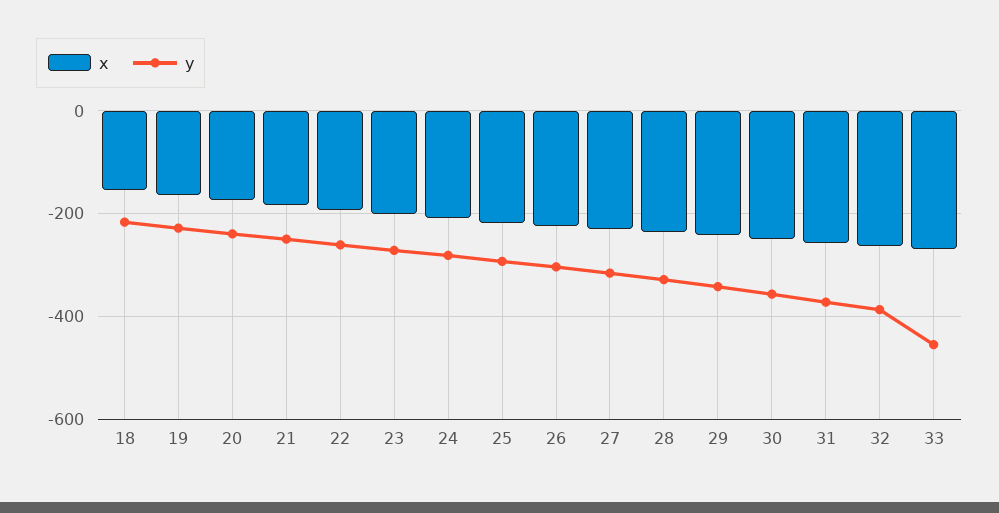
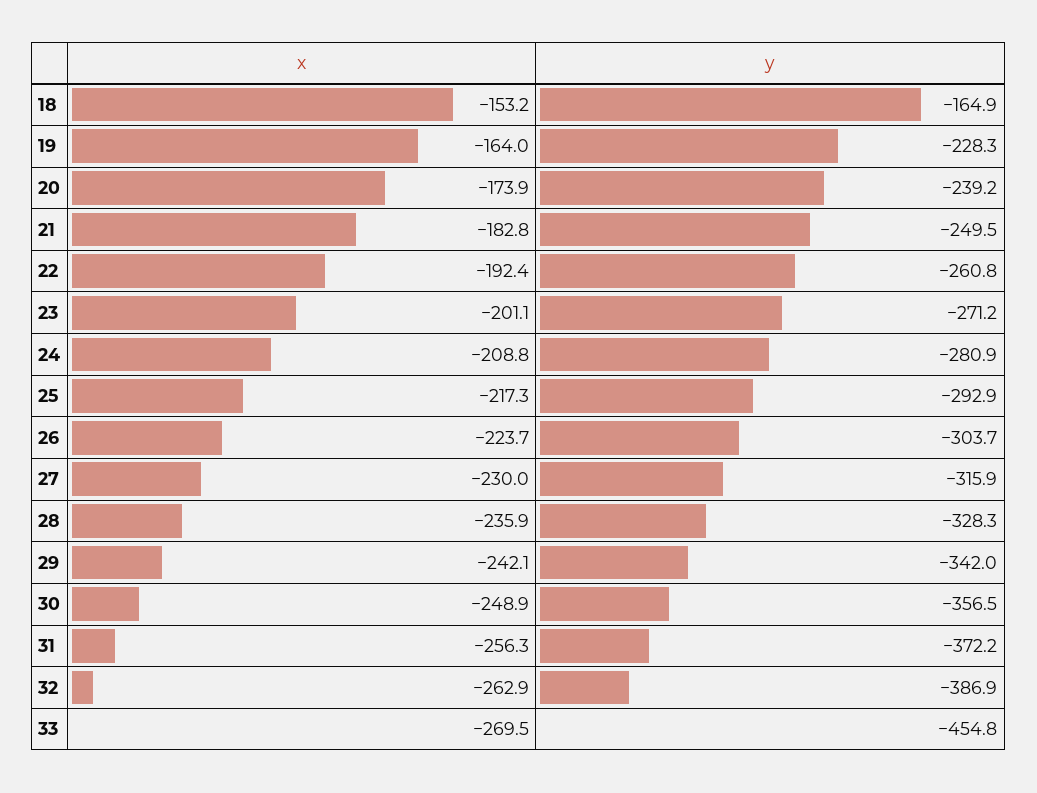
  {
    "x": {
      "18": -153.2,
      "19": -164,
      "20": -173.9,
      "21": -182.8,
      "22": -192.4,
      "23": -201.1,
      "24": -208.8,
      "25": -217.3,
      "26": -223.7,
      "27": -230,
      "28": -235.9,
      "29": -242.1,
      "30": -248.9,
      "31": -256.3,
      "32": -262.9,
      "33": -269.5
    },
    "y": {
-     "18": -220,
+     "18": -164.9,
      "19": -228.3,
      "20": -239.2,
      "21": -249.5,
      "22": -260.8,
      "23": -271.2,
      "24": -280.9,
      "25": -292.9,
      "26": -303.7,
      "27": -315.9,
      "28": -328.3,
      "29": -342,
      "30": -356.5,
      "31": -372.2,
      "32": -386.9,
      "33": -454.8
    }
  }

